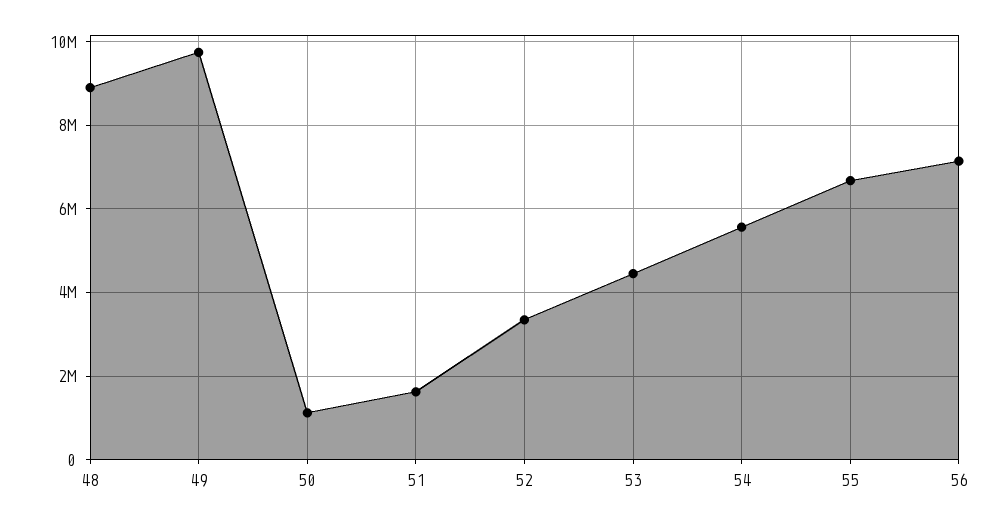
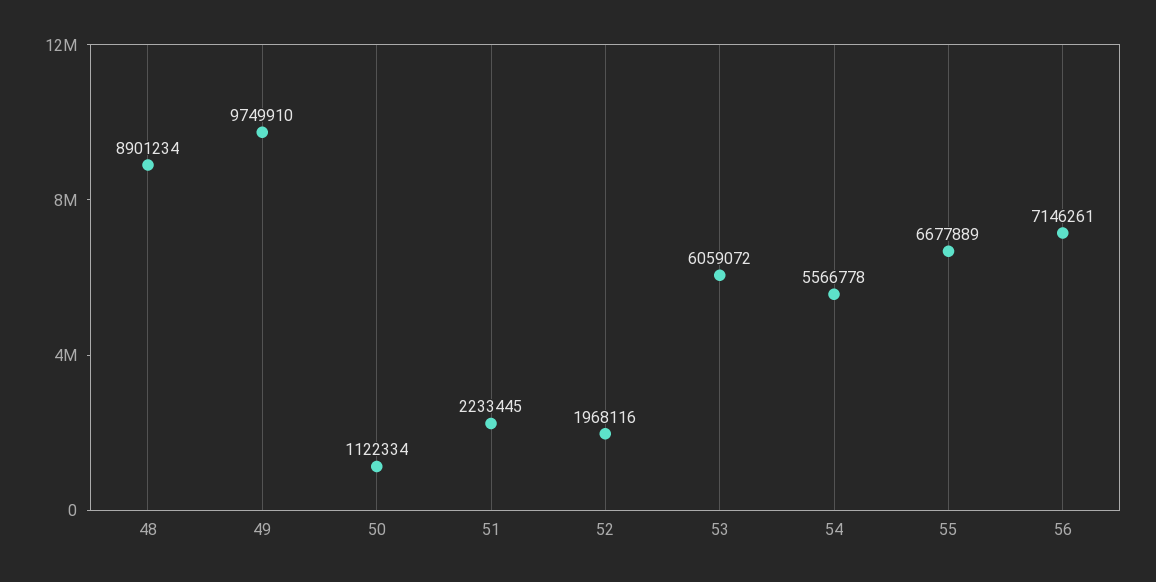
  {
    "48": 8901234,
    "49": 9749910,
    "50": 1122334,
-   "51": 1600000,
+   "51": 2233445,
-   "52": 3400000,
+   "52": 1968116,
-   "53": 4400000,
+   "53": 6059072,
    "54": 5566778,
    "55": 6677889,
    "56": 7146261
  }

